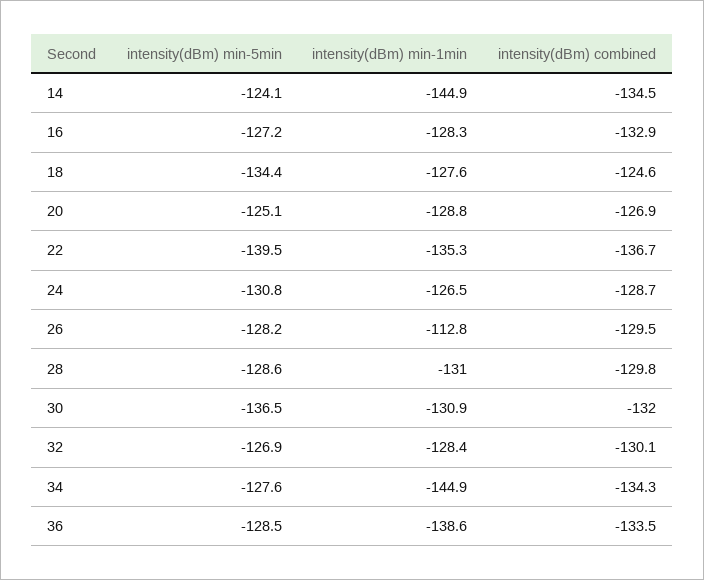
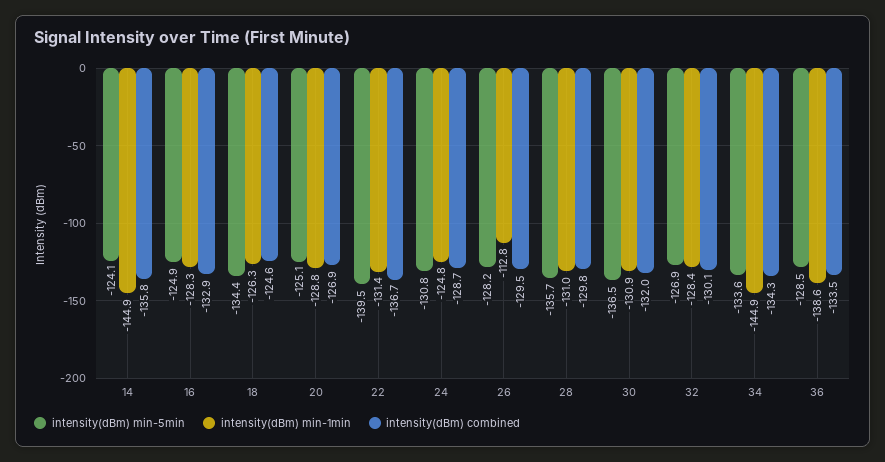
  {
    "intensity(dBm) min-5min": {
      "14": -124.1,
-     "16": -127.2,
+     "16": -124.9,
      "18": -134.4,
      "20": -125.1,
      "22": -139.5,
      "24": -130.8,
      "26": -128.2,
-     "28": -128.6,
+     "28": -135.7,
      "30": -136.5,
      "32": -126.9,
-     "34": -127.6,
+     "34": -133.6,
      "36": -128.5
    },
    "intensity(dBm) min-1min": {
      "14": -144.9,
      "16": -128.3,
-     "18": -127.6,
+     "18": -126.3,
      "20": -128.8,
-     "22": -135.3,
+     "22": -131.4,
-     "24": -126.5,
+     "24": -124.8,
      "26": -112.8,
      "28": -131,
      "30": -130.9,
      "32": -128.4,
      "34": -144.9,
      "36": -138.6
    },
    "intensity(dBm) combined": {
-     "14": -134.5,
+     "14": -135.8,
      "16": -132.9,
      "18": -124.6,
      "20": -126.9,
      "22": -136.7,
      "24": -128.7,
      "26": -129.5,
      "28": -129.8,
      "30": -132,
      "32": -130.1,
      "34": -134.3,
      "36": -133.5
    }
  }

